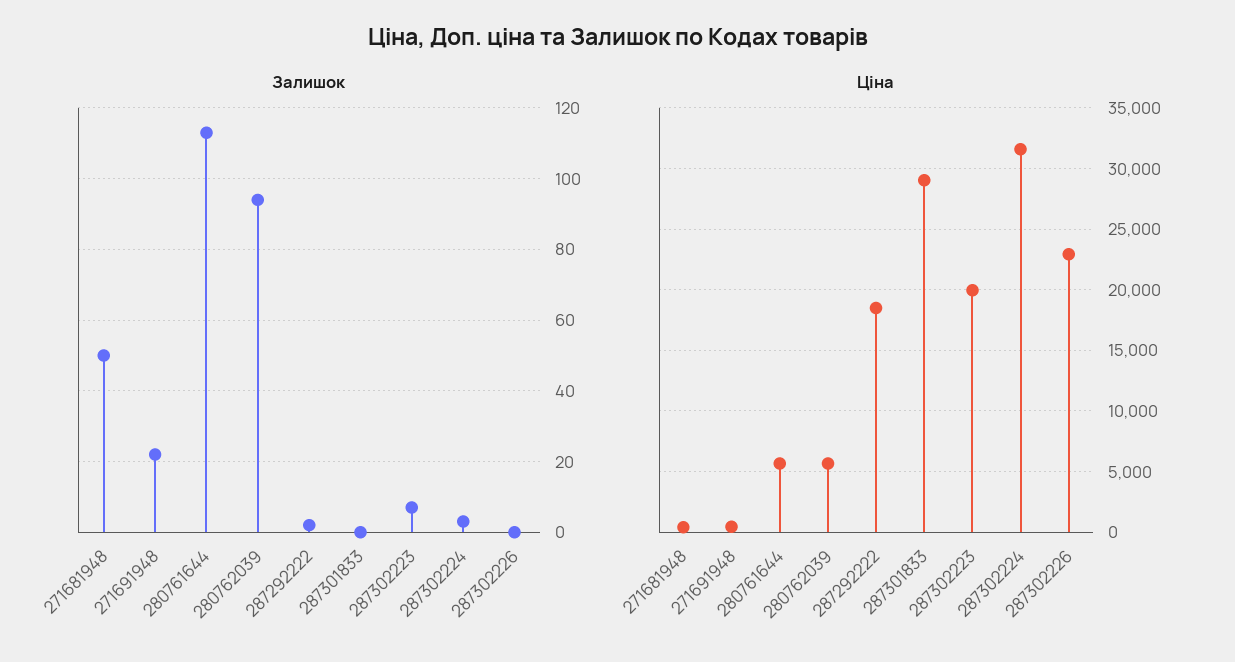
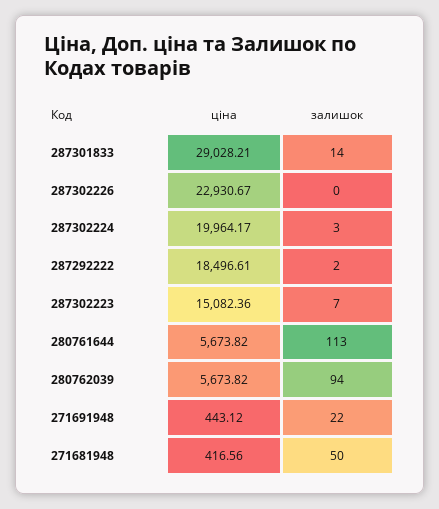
  {
    "Залишок": {
      "271681948": 50,
      "271691948": 22,
      "280761644": 113,
      "280762039": 94,
      "287292222": 2,
-     "287301833": 0,
+     "287301833": 14,
      "287302223": 7,
      "287302224": 3,
      "287302226": 0
    },
    "Ціна": {
      "271681948": 416.56,
      "271691948": 443.12,
      "280761644": 5673.82,
      "280762039": 5673.82,
      "287292222": 18496.61,
      "287301833": 29028.21,
-     "287302223": 20000,
+     "287302223": 15082.36,
-     "287302224": 31500,
+     "287302224": 19964.17,
      "287302226": 22930.67
    }
  }

